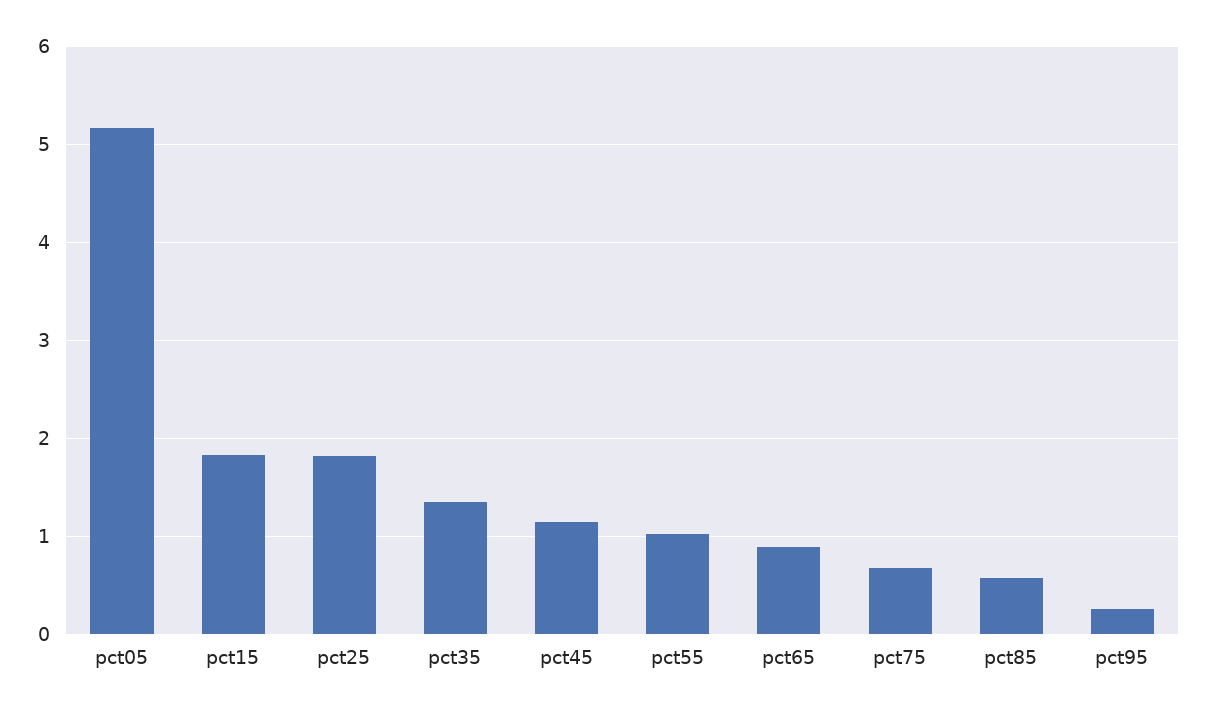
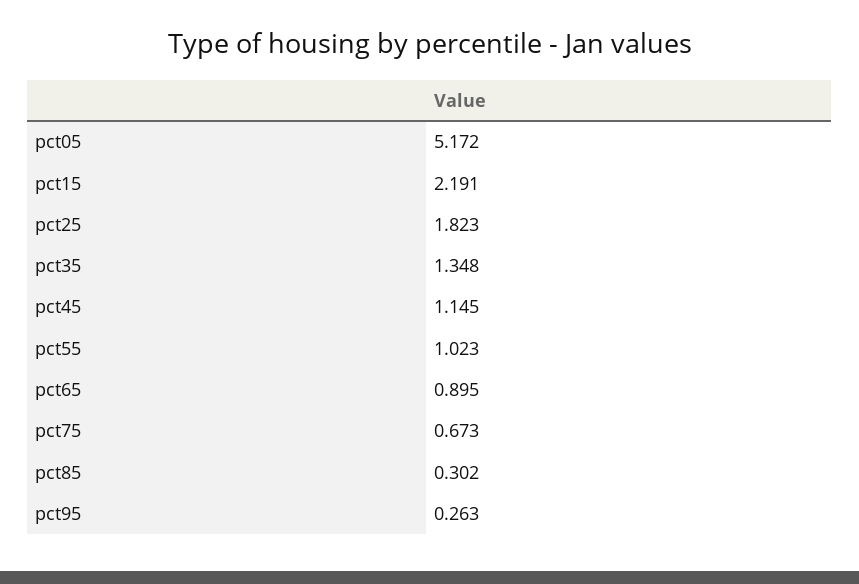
  {
    "pct05": 5.172,
-   "pct15": 1.8,
+   "pct15": 2.191,
    "pct25": 1.823,
    "pct35": 1.348,
    "pct45": 1.145,
    "pct55": 1.023,
    "pct65": 0.895,
    "pct75": 0.673,
-   "pct85": 0.6,
+   "pct85": 0.302,
    "pct95": 0.263
  }

